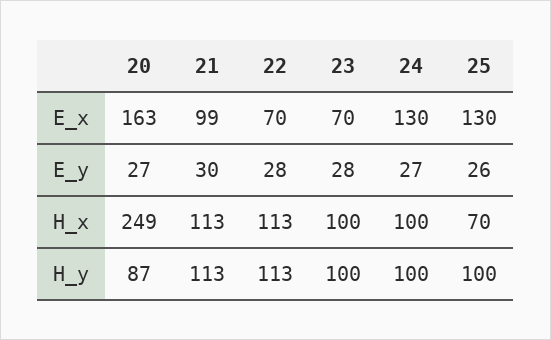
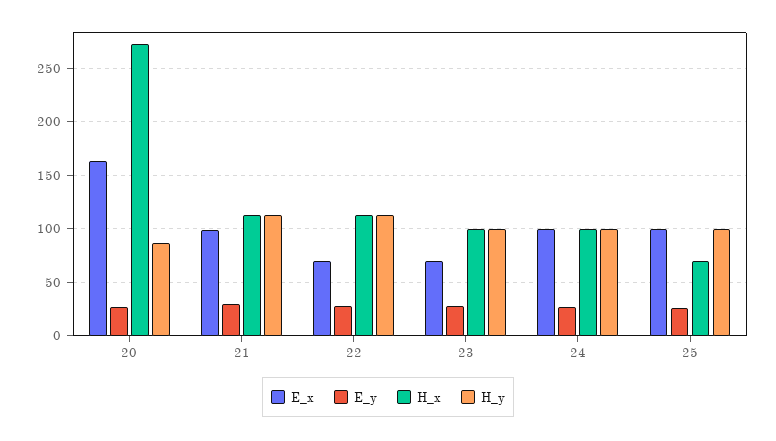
  {
    "E_x": {
      "20": 163,
      "21": 99,
      "22": 70,
      "23": 70,
-     "24": 130,
+     "24": 100,
-     "25": 130
+     "25": 100
    },
    "E_y": {
      "20": 27,
      "21": 30,
      "22": 28,
      "23": 28,
      "24": 27,
      "25": 26
    },
    "H_x": {
-     "20": 249,
+     "20": 270,
      "21": 113,
      "22": 113,
      "23": 100,
      "24": 100,
      "25": 70
    },
    "H_y": {
      "20": 87,
      "21": 113,
      "22": 113,
      "23": 100,
      "24": 100,
      "25": 100
    }
  }

